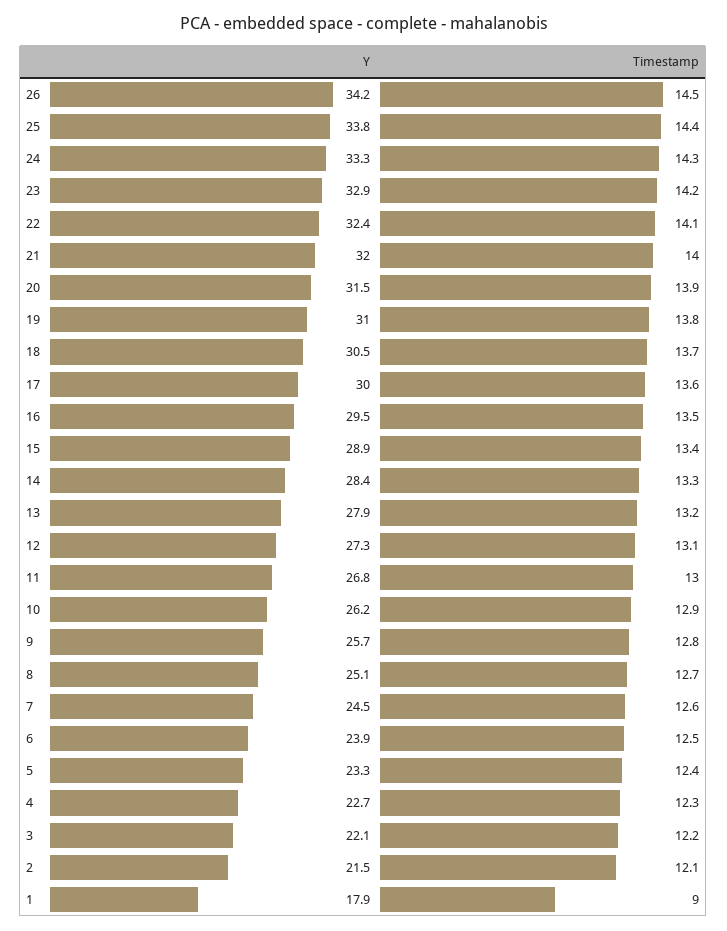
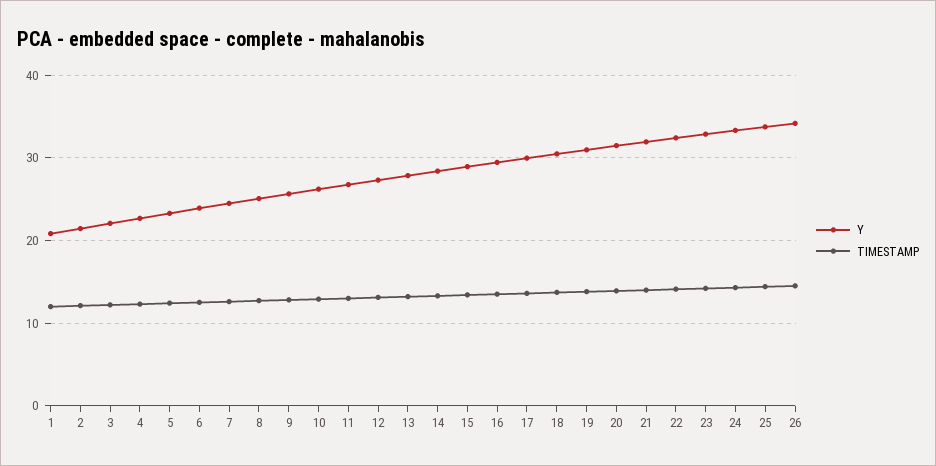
  {
    "Y": {
      "26": 34.2,
      "25": 33.8,
      "24": 33.3,
      "23": 32.9,
      "22": 32.4,
      "21": 32,
      "20": 31.5,
      "19": 31,
      "18": 30.5,
      "17": 30,
      "16": 29.5,
      "15": 28.9,
      "14": 28.4,
      "13": 27.9,
      "12": 27.3,
      "11": 26.8,
      "10": 26.2,
      "9": 25.7,
      "8": 25.1,
      "7": 24.5,
      "6": 23.9,
      "5": 23.3,
      "4": 22.7,
      "3": 22.1,
      "2": 21.5,
-     "1": 17.9
+     "1": 21
    },
    "Timestamp": {
      "26": 14.5,
      "25": 14.4,
      "24": 14.3,
      "23": 14.2,
      "22": 14.1,
      "21": 14,
      "20": 13.9,
      "19": 13.8,
      "18": 13.7,
      "17": 13.6,
      "16": 13.5,
      "15": 13.4,
      "14": 13.3,
      "13": 13.2,
      "12": 13.1,
      "11": 13,
      "10": 12.9,
      "9": 12.8,
      "8": 12.7,
      "7": 12.6,
      "6": 12.5,
      "5": 12.4,
      "4": 12.3,
      "3": 12.2,
      "2": 12.1,
-     "1": 9
+     "1": 12
    }
  }

